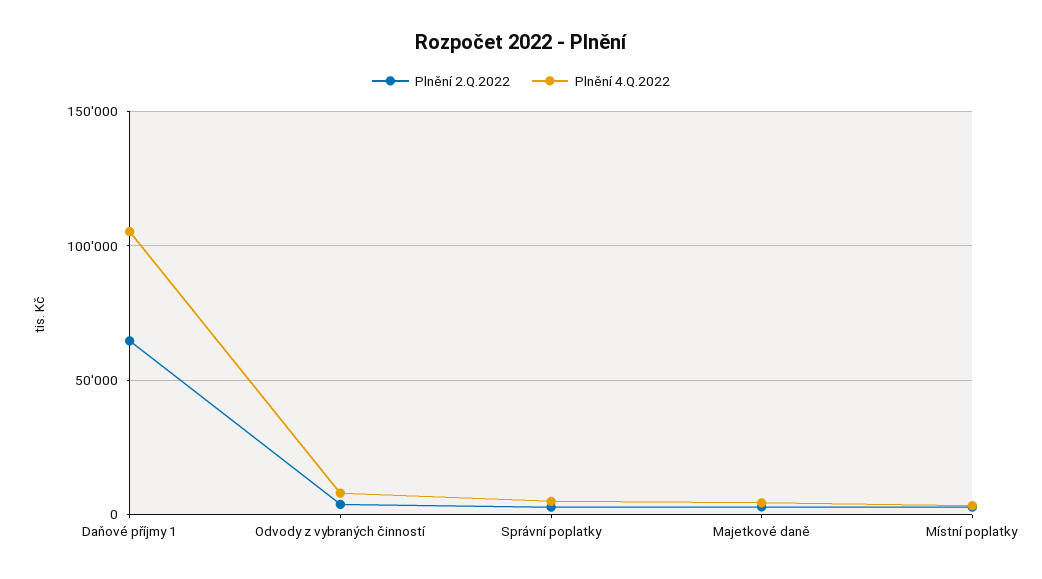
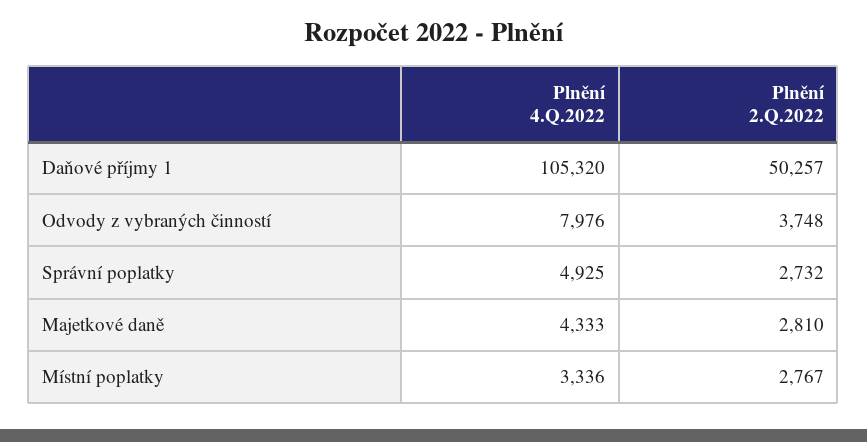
  {
    "Plnění 2.Q.2022": {
-     "Daňové příjmy 1": 65000,
+     "Daňové příjmy 1": 50257,
      "Odvody z vybraných činností": 3748,
      "Správní poplatky": 2732,
      "Majetkové daně": 2810,
      "Místní poplatky": 2767
    },
    "Plnění 4.Q.2022": {
      "Daňové příjmy 1": 105320,
      "Odvody z vybraných činností": 7976,
      "Správní poplatky": 4925,
      "Majetkové daně": 4333,
      "Místní poplatky": 3336
    }
  }

